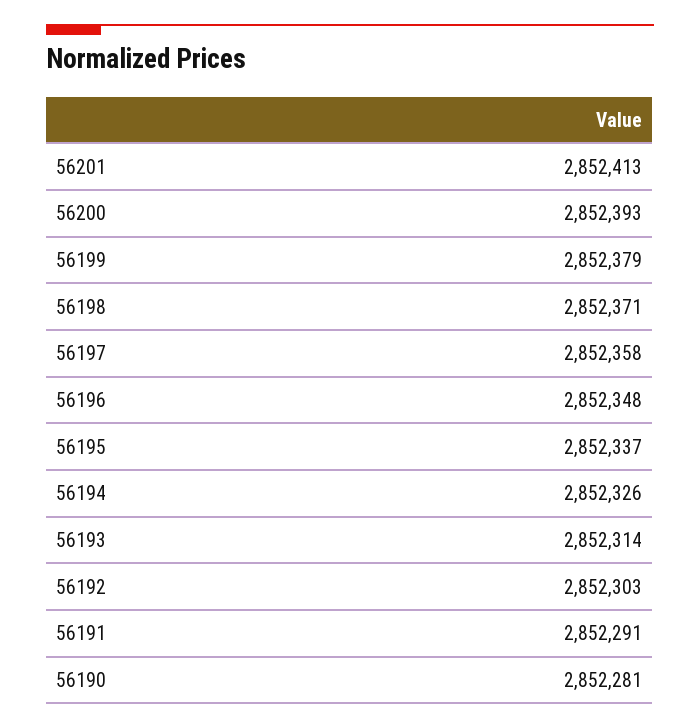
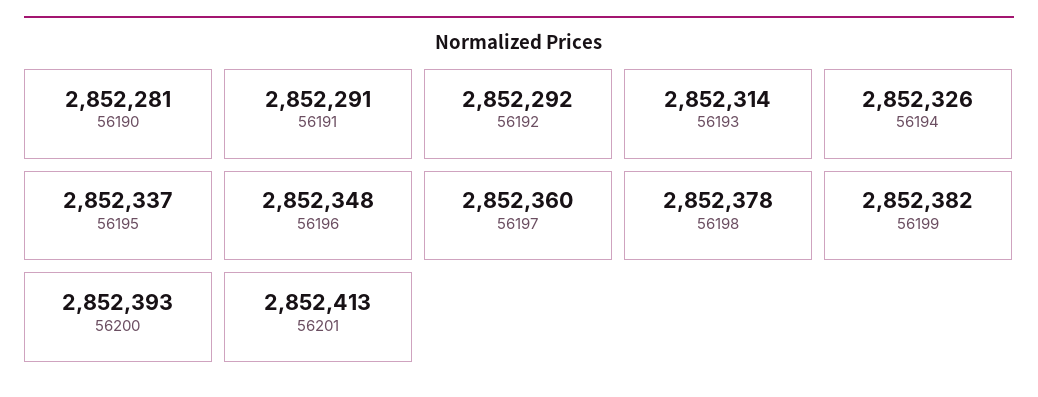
  {
    "56201": 2852413,
    "56200": 2852393,
-   "56199": 2852379,
+   "56199": 2852382,
-   "56198": 2852371,
+   "56198": 2852378,
-   "56197": 2852358,
+   "56197": 2852360,
    "56196": 2852348,
    "56195": 2852337,
    "56194": 2852326,
    "56193": 2852314,
-   "56192": 2852303,
+   "56192": 2852292,
    "56191": 2852291,
    "56190": 2852281
  }

